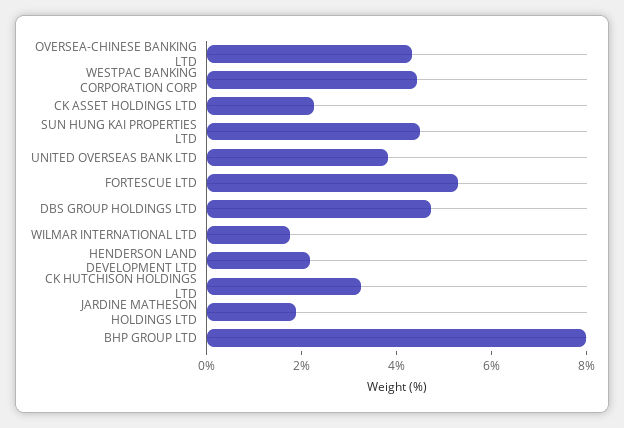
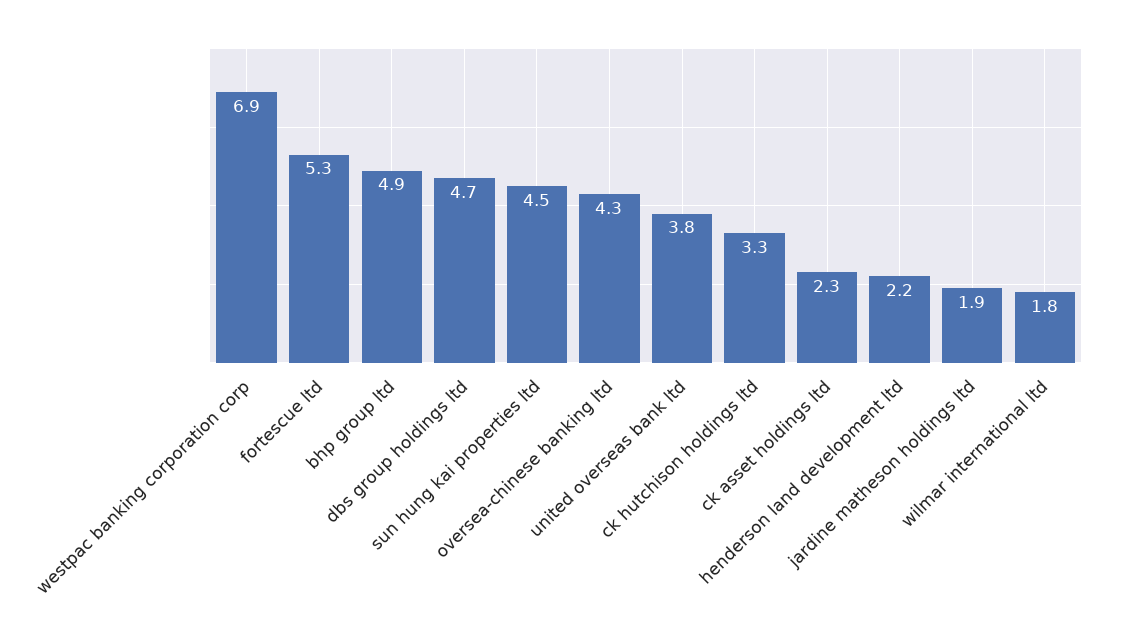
  {
    "OVERSEA-CHINESE BANKING LTD": 4.3,
-   "WESTPAC BANKING CORPORATION CORP": 4.5,
+   "WESTPAC BANKING CORPORATION CORP": 6.9,
    "CK ASSET HOLDINGS LTD": 2.3,
    "SUN HUNG KAI PROPERTIES LTD": 4.5,
    "UNITED OVERSEAS BANK LTD": 3.8,
    "FORTESCUE LTD": 5.3,
    "DBS GROUP HOLDINGS LTD": 4.7,
    "WILMAR INTERNATIONAL LTD": 1.8,
    "HENDERSON LAND DEVELOPMENT LTD": 2.2,
    "CK HUTCHISON HOLDINGS LTD": 3.3,
    "JARDINE MATHESON HOLDINGS LTD": 1.9,
-   "BHP GROUP LTD": 8
+   "BHP GROUP LTD": 4.9
  }

